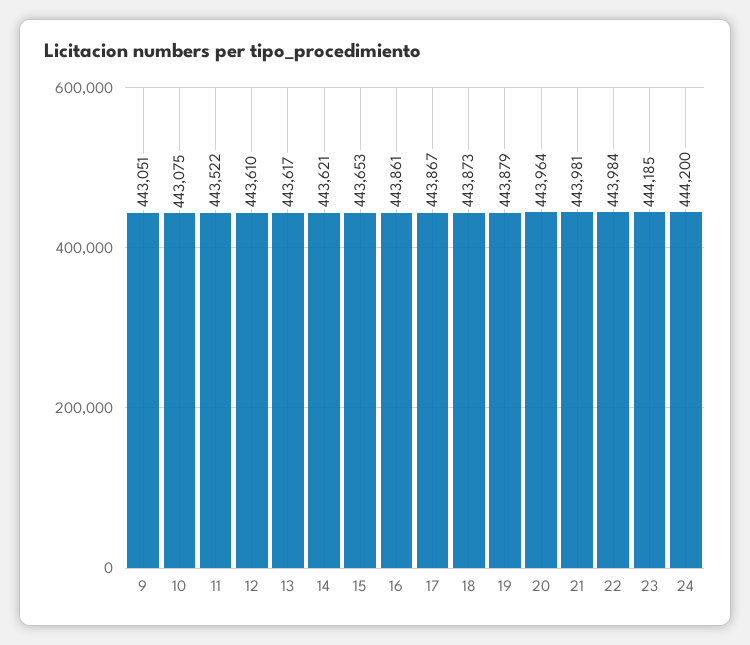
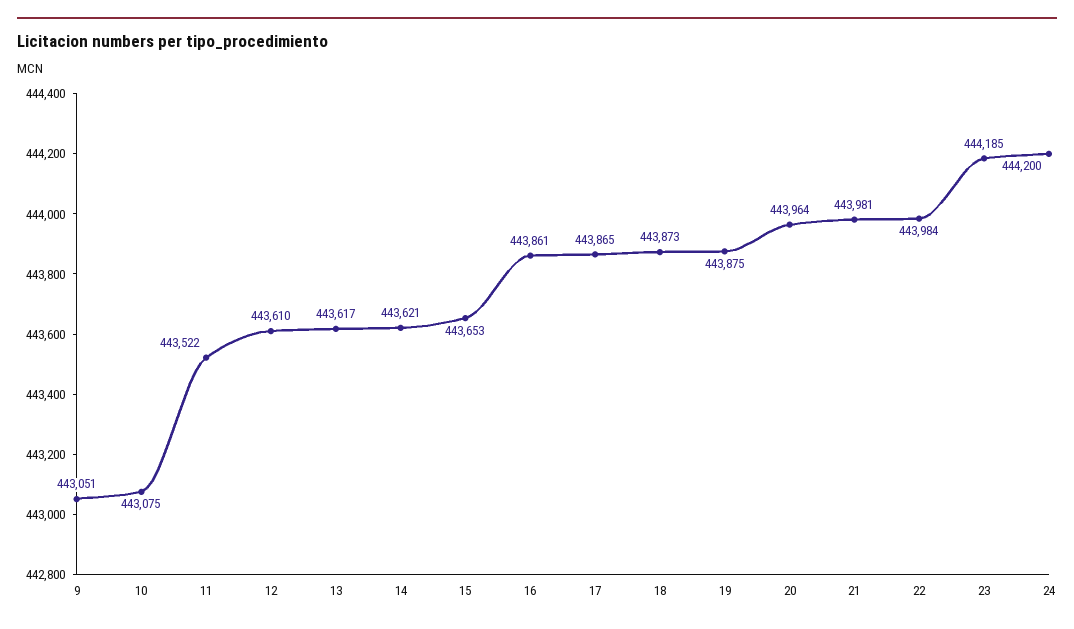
  {
    "9": 443051,
    "10": 443075,
    "11": 443522,
    "12": 443610,
    "13": 443617,
    "14": 443621,
    "15": 443653,
    "16": 443861,
-   "17": 443867,
+   "17": 443865,
    "18": 443873,
-   "19": 443879,
+   "19": 443875,
    "20": 443964,
    "21": 443981,
    "22": 443984,
    "23": 444185,
    "24": 444200
  }

